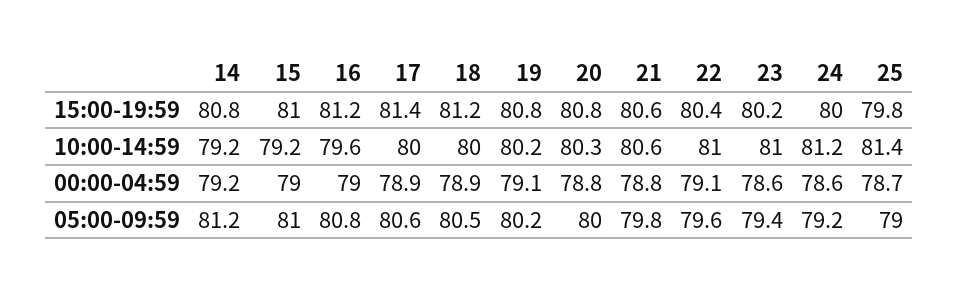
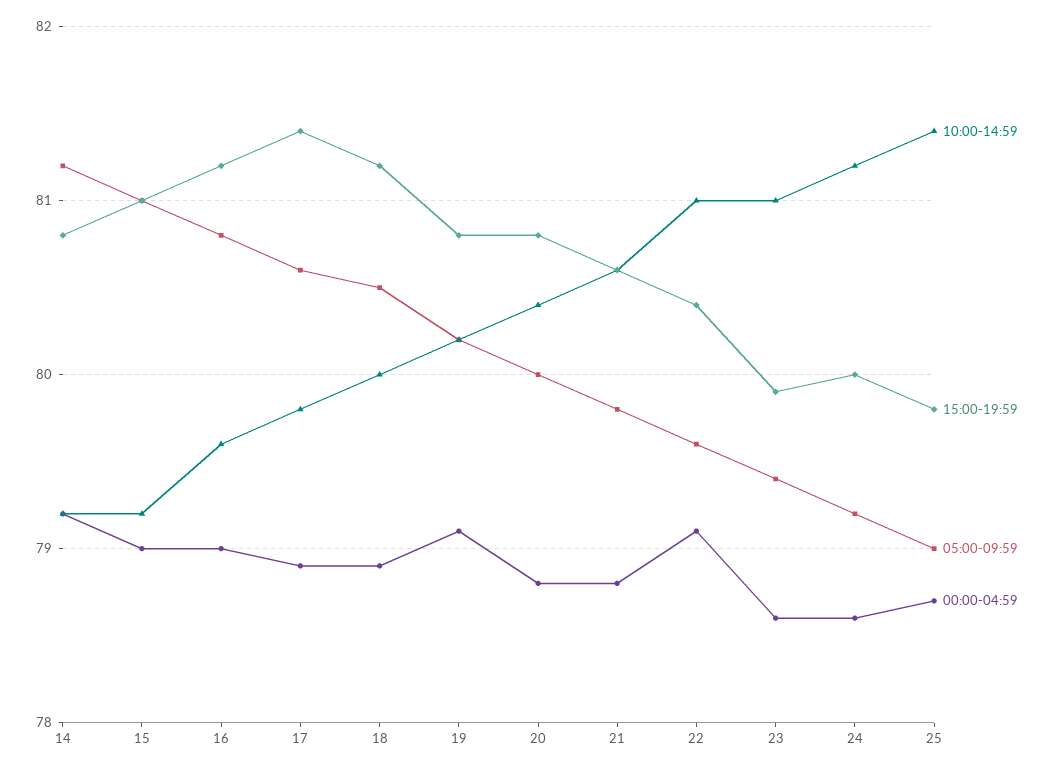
  {
    "15:00-19:59": {
      "14": 80.8,
      "15": 81,
      "16": 81.2,
      "17": 81.4,
      "18": 81.2,
      "19": 80.8,
      "20": 80.8,
      "21": 80.6,
      "22": 80.4,
-     "23": 80.2,
+     "23": 79.9,
      "24": 80,
      "25": 79.8
    },
    "10:00-14:59": {
      "14": 79.2,
      "15": 79.2,
      "16": 79.6,
-     "17": 80,
+     "17": 79.8,
      "18": 80,
      "19": 80.2,
-     "20": 80.3,
+     "20": 80.4,
      "21": 80.6,
      "22": 81,
      "23": 81,
      "24": 81.2,
      "25": 81.4
    },
    "00:00-04:59": {
      "14": 79.2,
      "15": 79,
      "16": 79,
      "17": 78.9,
      "18": 78.9,
      "19": 79.1,
      "20": 78.8,
      "21": 78.8,
      "22": 79.1,
      "23": 78.6,
      "24": 78.6,
      "25": 78.7
    },
    "05:00-09:59": {
      "14": 81.2,
      "15": 81,
      "16": 80.8,
      "17": 80.6,
      "18": 80.5,
      "19": 80.2,
      "20": 80,
      "21": 79.8,
      "22": 79.6,
      "23": 79.4,
      "24": 79.2,
      "25": 79
    }
  }

